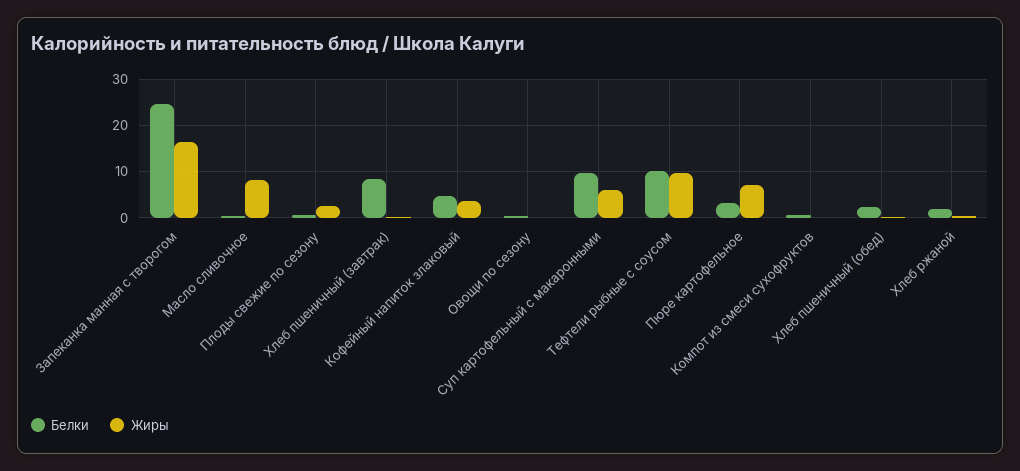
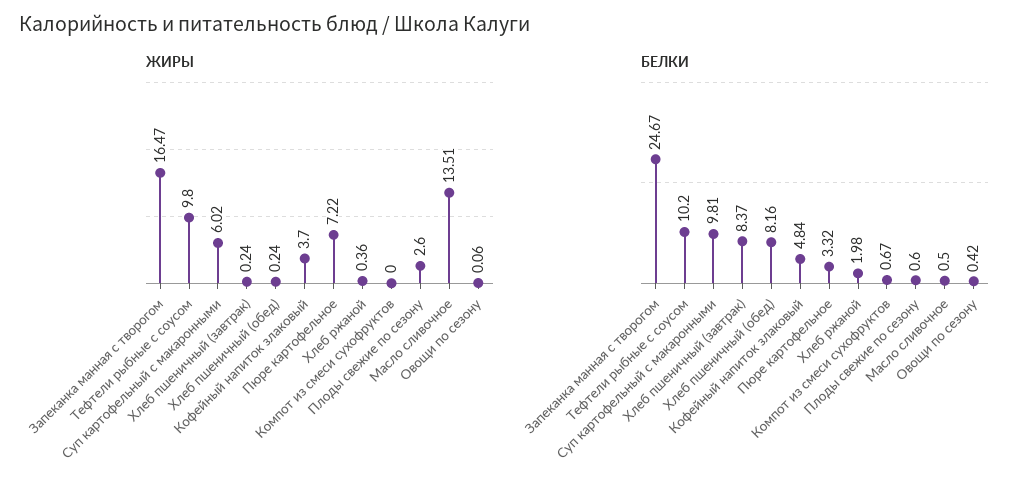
  {
    "Белки": {
      "Запеканка манная с творогом": 24.67,
      "Масло сливочное": 0.5,
      "Плоды свежие по сезону": 0.6,
      "Хлеб пшеничный (завтрак)": 8.37,
      "Кофейный напиток злаковый": 4.84,
      "Овощи по сезону": 0.42,
      "Суп картофельный с макаронными": 9.81,
      "Тефтели рыбные с соусом": 10.2,
      "Пюре картофельное": 3.32,
      "Компот из смеси сухофруктов": 0.67,
-     "Хлеб пшеничный (обед)": 2,
+     "Хлеб пшеничный (обед)": 8.16,
      "Хлеб ржаной": 1.98
    },
    "Жиры": {
      "Запеканка манная с творогом": 16.47,
-     "Масло сливочное": 8,
+     "Масло сливочное": 13.51,
      "Плоды свежие по сезону": 2.6,
      "Хлеб пшеничный (завтрак)": 0.24,
      "Кофейный напиток злаковый": 3.7,
      "Овощи по сезону": 0.06,
      "Суп картофельный с макаронными": 6.02,
      "Тефтели рыбные с соусом": 9.8,
      "Пюре картофельное": 7.22,
      "Компот из смеси сухофруктов": 0,
      "Хлеб пшеничный (обед)": 0.24,
      "Хлеб ржаной": 0.36
    }
  }

